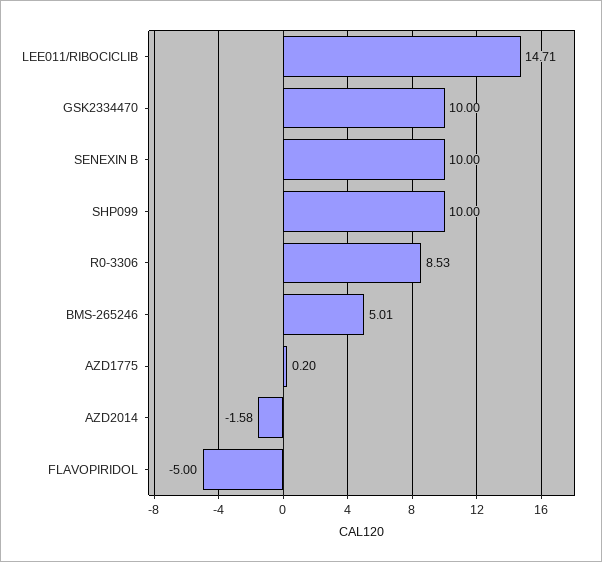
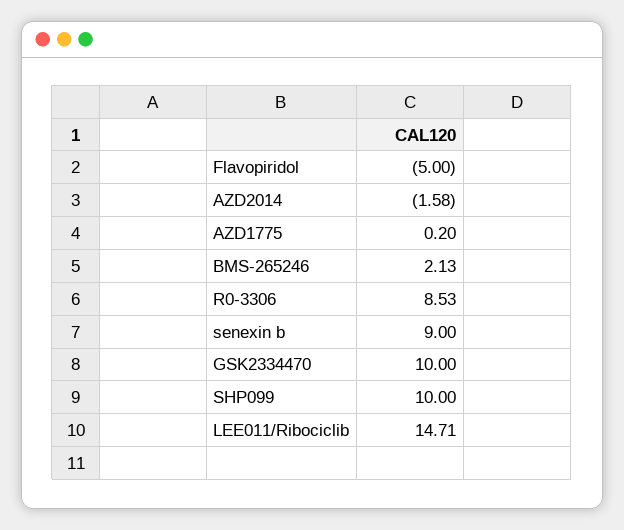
  {
    "LEE011/RIBOCICLIB": 14.71,
    "GSK2334470": 10,
-   "SENEXIN B": 10,
+   "SENEXIN B": 9,
    "SHP099": 10,
    "R0-3306": 8.53,
-   "BMS-265246": 5.01,
+   "BMS-265246": 2.13,
    "AZD1775": 0.2,
    "AZD2014": -1.58,
    "FLAVOPIRIDOL": -5
  }

